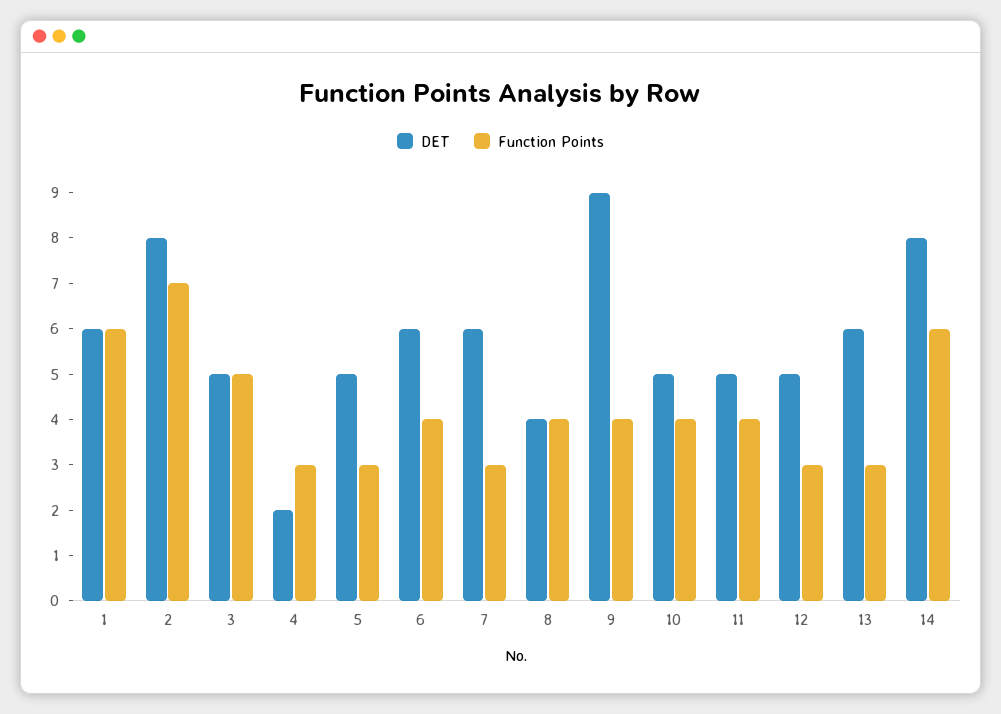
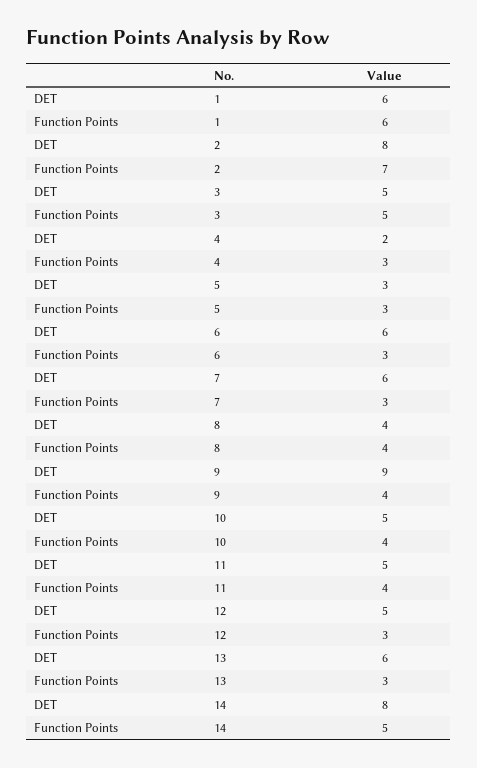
  {
    "DET": {
      "1": 6,
      "2": 8,
      "3": 5,
      "4": 2,
-     "5": 5,
+     "5": 3,
      "6": 6,
      "7": 6,
      "8": 4,
      "9": 9,
      "10": 5,
      "11": 5,
      "12": 5,
      "13": 6,
      "14": 8
    },
    "Function Points": {
      "1": 6,
      "2": 7,
      "3": 5,
      "4": 3,
      "5": 3,
-     "6": 4,
+     "6": 3,
      "7": 3,
      "8": 4,
      "9": 4,
      "10": 4,
      "11": 4,
      "12": 3,
      "13": 3,
-     "14": 6
+     "14": 5
    }
  }

